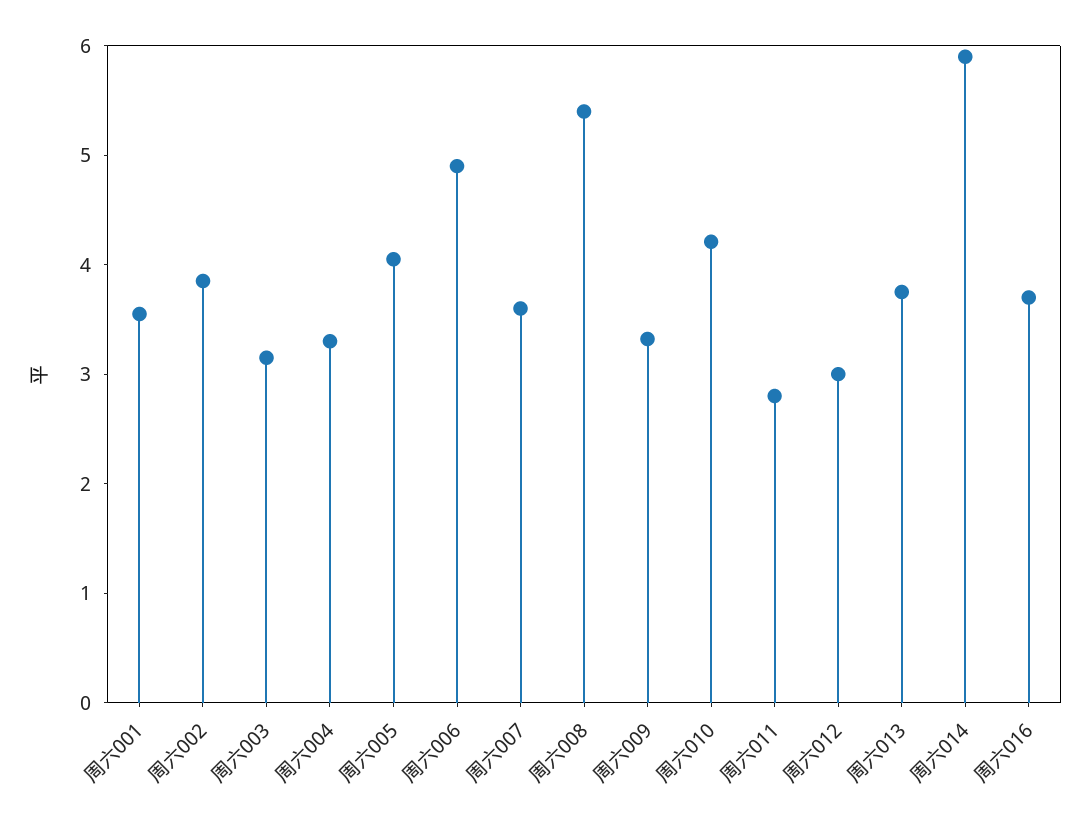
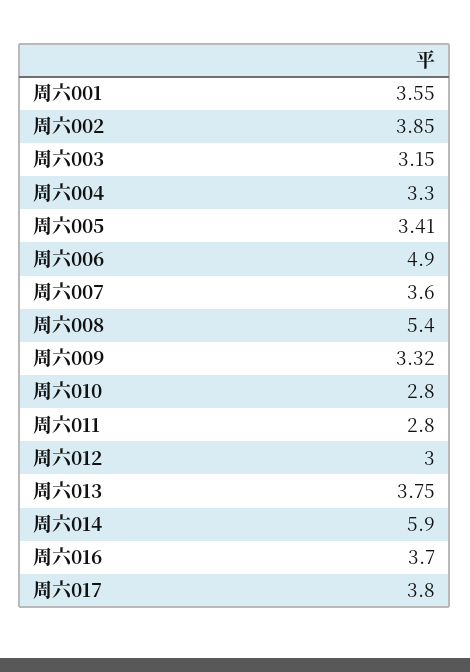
  {
    "周六001": 3.55,
    "周六002": 3.85,
    "周六003": 3.15,
    "周六004": 3.3,
-   "周六005": 4,
+   "周六005": 3.41,
    "周六006": 4.9,
    "周六007": 3.6,
    "周六008": 5.4,
    "周六009": 3.32,
-   "周六010": 4.2,
+   "周六010": 2.8,
    "周六011": 2.8,
    "周六012": 3,
    "周六013": 3.75,
    "周六014": 5.9,
-   "周六016": 3.7
+   "周六016": 3.7,
+   "周六017": 3.8
  }

